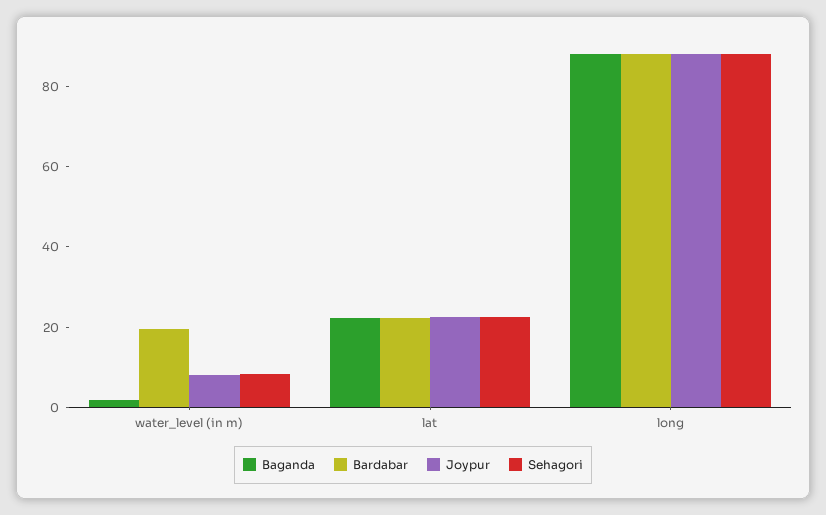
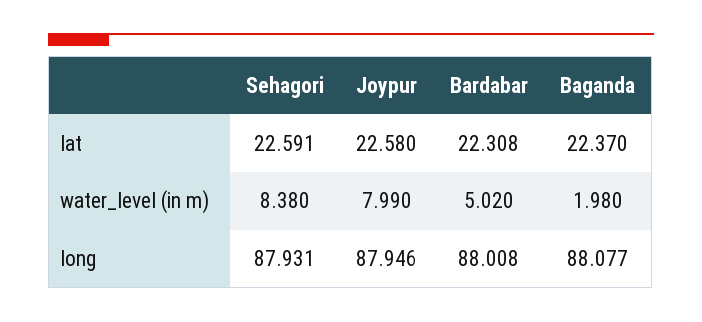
  {
    "Baganda": {
      "water_level (in m)": 1.98,
      "lat": 22.37,
      "long": 88.077
    },
    "Bardabar": {
-     "water_level (in m)": 20,
+     "water_level (in m)": 5.02,
      "lat": 22.308,
      "long": 88.008
    },
    "Joypur": {
      "water_level (in m)": 7.99,
      "lat": 22.58,
      "long": 87.946
    },
    "Sehagori": {
      "water_level (in m)": 8.38,
      "lat": 22.591,
      "long": 87.931
    }
  }

